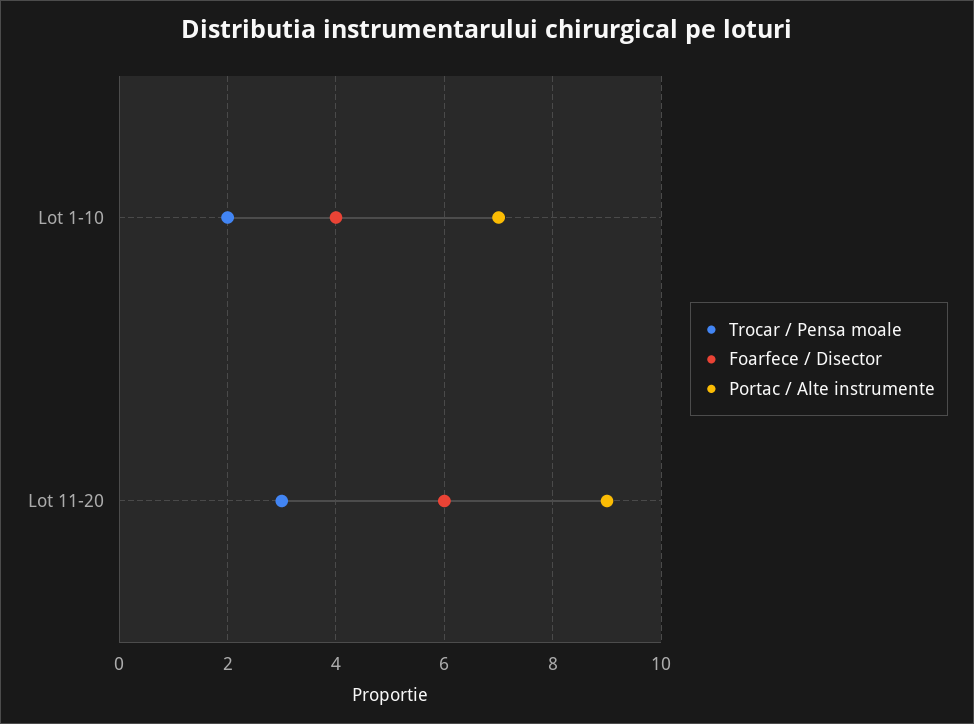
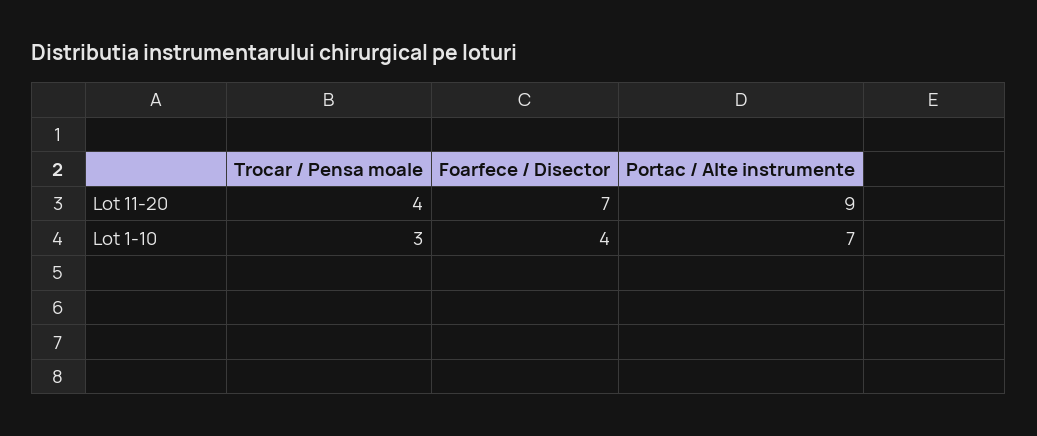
  {
    "Trocar / Pensa moale": {
-     "Lot 1-10": 2,
+     "Lot 1-10": 3,
-     "Lot 11-20": 3
+     "Lot 11-20": 4
    },
    "Foarfece / Disector": {
      "Lot 1-10": 4,
-     "Lot 11-20": 6
+     "Lot 11-20": 7
    },
    "Portac / Alte instrumente": {
      "Lot 1-10": 7,
      "Lot 11-20": 9
    }
  }

